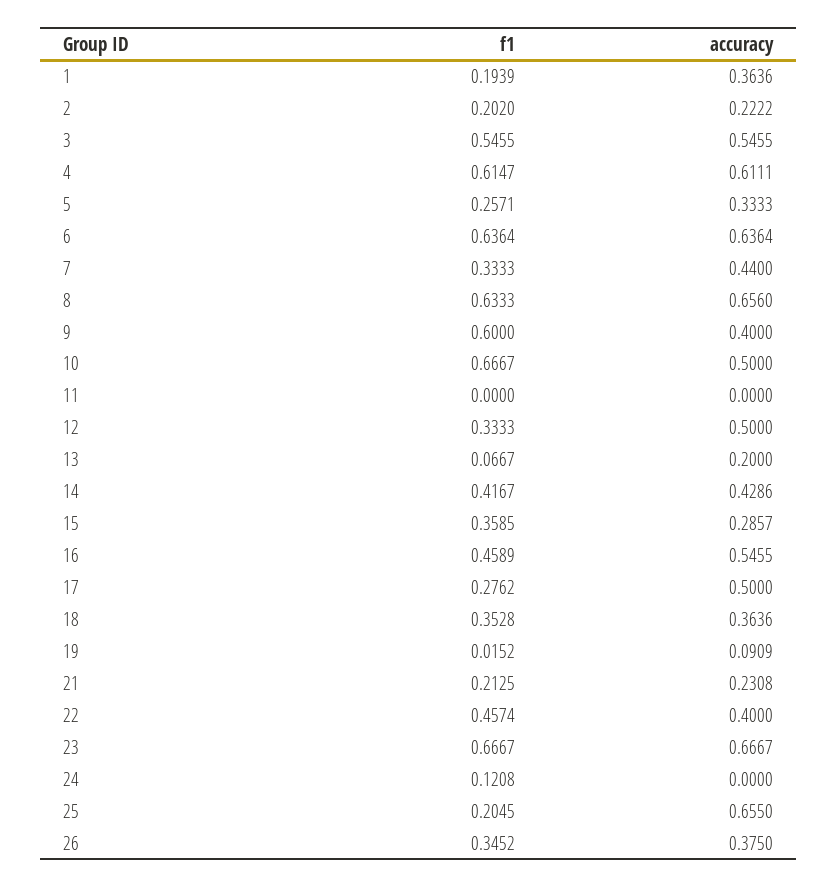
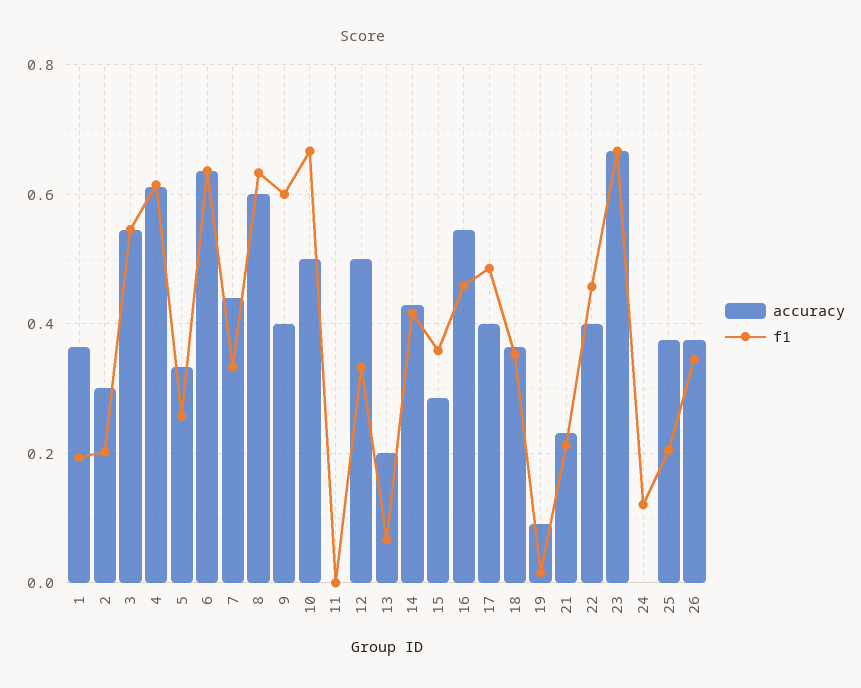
  {
    "f1": {
      "1": 0.1939,
      "2": 0.202,
      "3": 0.5455,
      "4": 0.6147,
      "5": 0.2571,
      "6": 0.6364,
      "7": 0.3333,
      "8": 0.6333,
      "9": 0.6,
      "10": 0.6667,
      "11": 0,
      "12": 0.3333,
      "13": 0.0667,
      "14": 0.4167,
      "15": 0.3585,
      "16": 0.4589,
-     "17": 0.2762,
+     "17": 0.48,
      "18": 0.3528,
      "19": 0.0152,
      "21": 0.2125,
      "22": 0.4574,
      "23": 0.6667,
      "24": 0.1208,
      "25": 0.2045,
      "26": 0.3452
    },
    "accuracy": {
      "1": 0.3636,
-     "2": 0.2222,
+     "2": 0.3,
      "3": 0.5455,
      "4": 0.6111,
      "5": 0.3333,
      "6": 0.6364,
      "7": 0.44,
-     "8": 0.656,
+     "8": 0.6,
      "9": 0.4,
      "10": 0.5,
      "11": 0,
      "12": 0.5,
      "13": 0.2,
      "14": 0.4286,
      "15": 0.2857,
      "16": 0.5455,
-     "17": 0.5,
+     "17": 0.4,
      "18": 0.3636,
      "19": 0.0909,
      "21": 0.2308,
      "22": 0.4,
      "23": 0.6667,
      "24": 0,
-     "25": 0.655,
+     "25": 0.38,
      "26": 0.375
    }
  }

